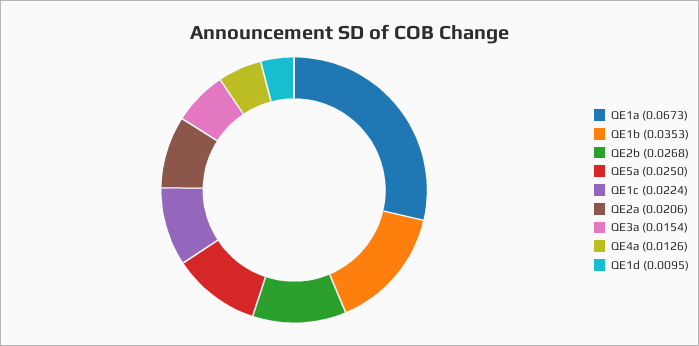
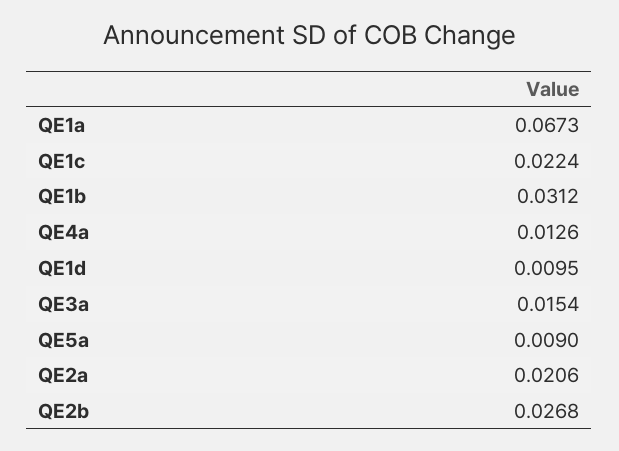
  {
    "QE1a": 0.0673,
-   "QE1b": 0.0353,
+   "QE1b": 0.0312,
    "QE2b": 0.0268,
-   "QE5a": 0.025,
+   "QE5a": 0.009,
    "QE1c": 0.0224,
    "QE2a": 0.0206,
    "QE3a": 0.0154,
    "QE4a": 0.0126,
    "QE1d": 0.0095
  }

